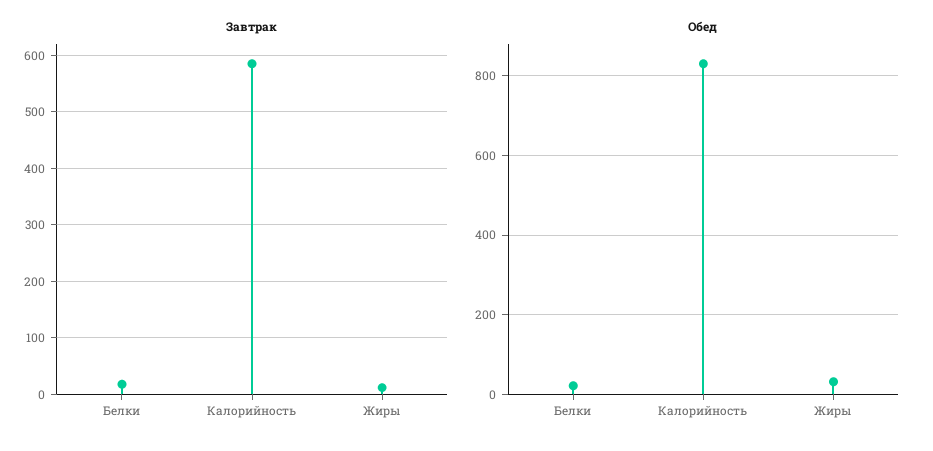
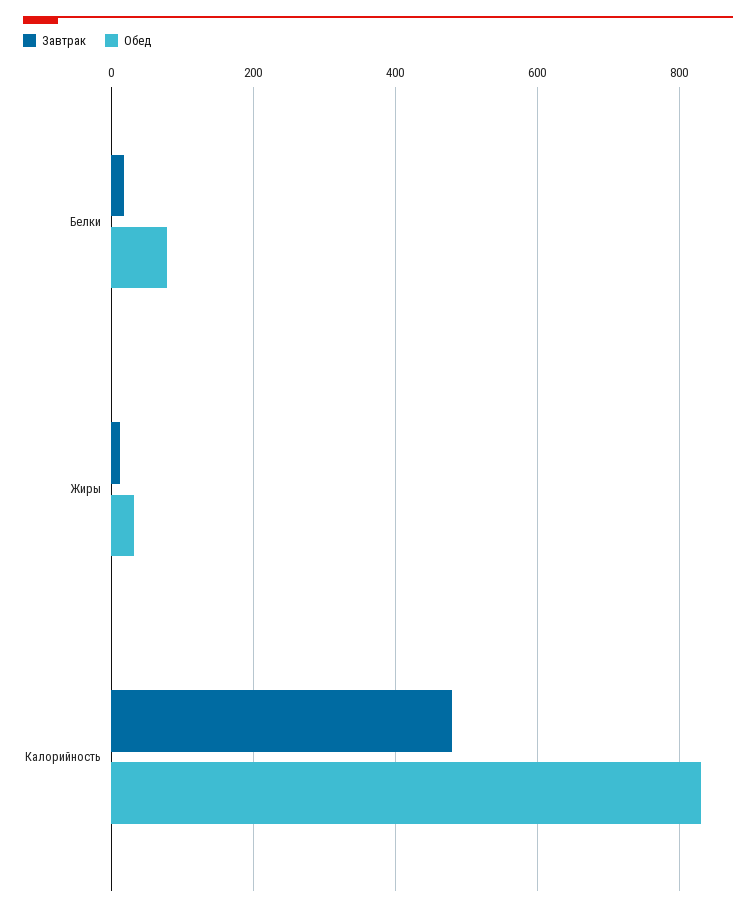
  {
    "Завтрак": {
      "Белки": 20,
-     "Калорийность": 580,
+     "Калорийность": 480,
      "Жиры": 20
    },
    "Обед": {
-     "Белки": 20,
+     "Белки": 80,
      "Калорийность": 840,
      "Жиры": 40
    }
  }

